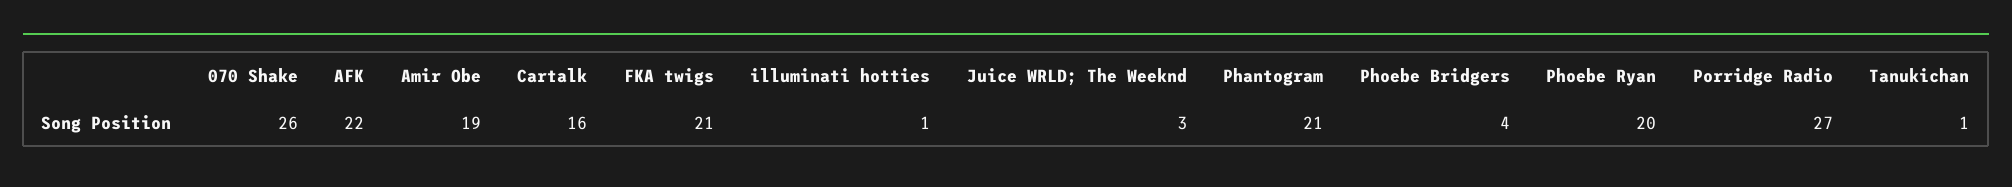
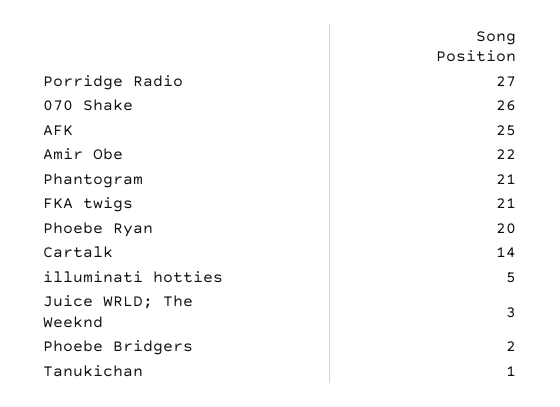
  {
    "070 Shake": 26,
-   "AFK": 22,
+   "AFK": 25,
-   "Amir Obe": 19,
+   "Amir Obe": 22,
-   "Cartalk": 16,
+   "Cartalk": 14,
    "FKA twigs": 21,
-   "illuminati hotties": 1,
+   "illuminati hotties": 5,
    "Juice WRLD; The Weeknd": 3,
    "Phantogram": 21,
-   "Phoebe Bridgers": 4,
+   "Phoebe Bridgers": 2,
    "Phoebe Ryan": 20,
    "Porridge Radio": 27,
    "Tanukichan": 1
  }

